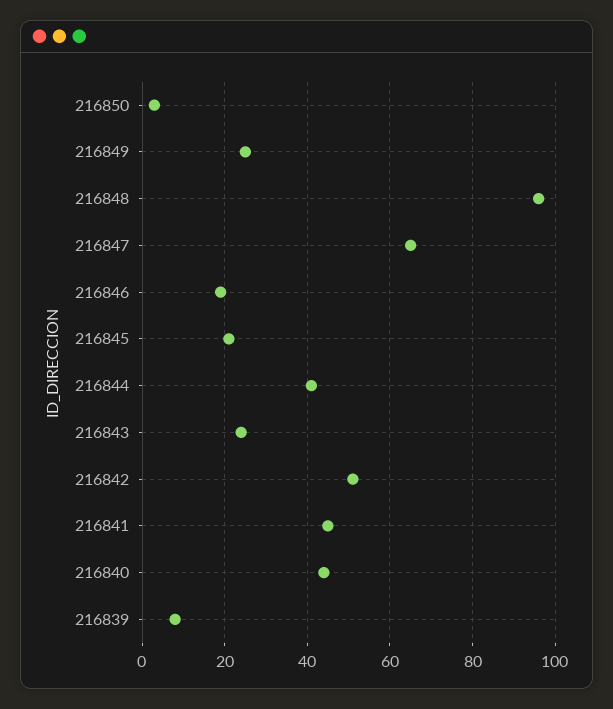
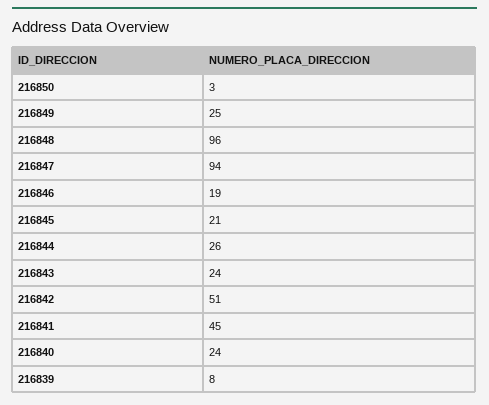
  {
    "216850": 3,
    "216849": 25,
    "216848": 96,
-   "216847": 65,
+   "216847": 94,
    "216846": 19,
    "216845": 21,
-   "216844": 40,
+   "216844": 26,
    "216843": 24,
    "216842": 51,
    "216841": 45,
-   "216840": 45,
+   "216840": 24,
    "216839": 8
  }

